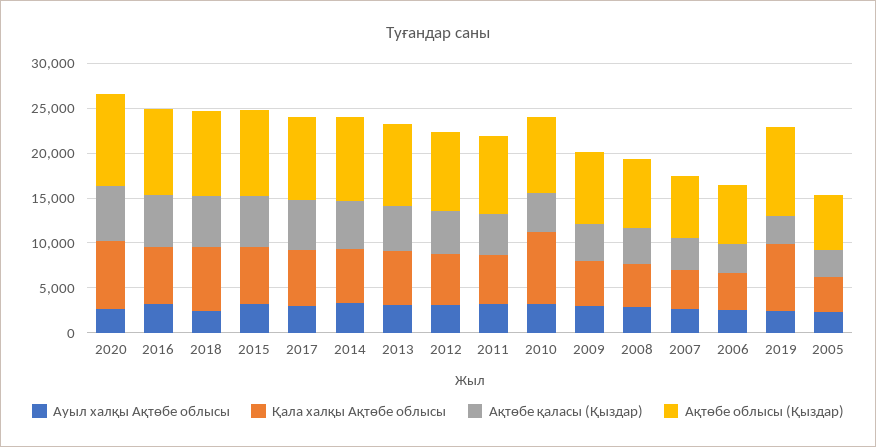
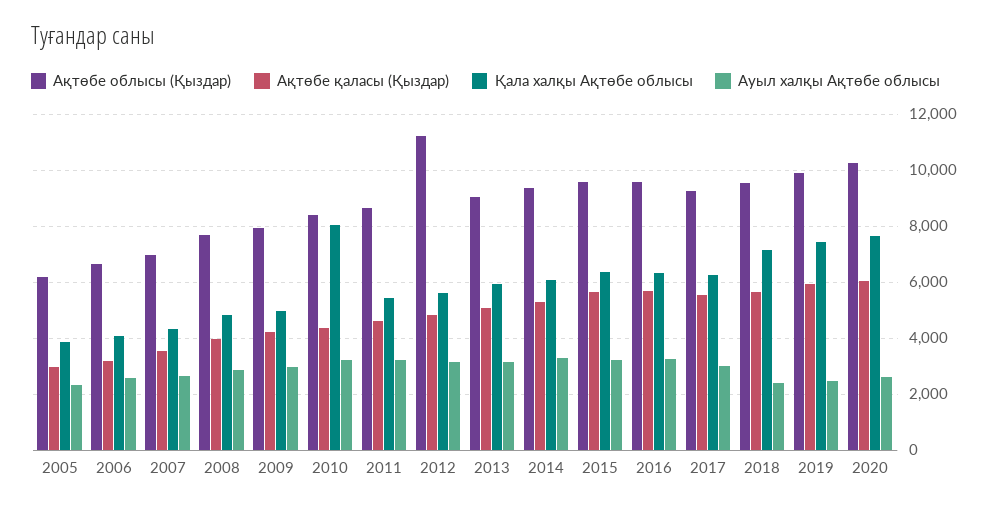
  {
    "Ауыл халқы Ақтөбе облысы": {
      "2020": 2500,
      "2016": 3250,
      "2018": 2500,
      "2015": 3250,
      "2017": 3000,
      "2014": 3250,
      "2013": 3250,
      "2012": 3250,
      "2011": 3250,
      "2010": 3250,
      "2009": 3000,
      "2008": 2750,
      "2007": 2750,
      "2006": 2500,
      "2019": 2500,
      "2005": 2250
    },
    "Қала халқы Ақтөбе облысы": {
      "2020": 7750,
      "2016": 6250,
      "2018": 7250,
      "2015": 6250,
      "2017": 6250,
      "2014": 6000,
      "2013": 6000,
      "2012": 5750,
      "2011": 5500,
      "2010": 8000,
      "2009": 5000,
      "2008": 4750,
      "2007": 4250,
      "2006": 4000,
      "2019": 7500,
      "2005": 3750
    },
    "Ақтөбе қаласы (Қыздар)": {
      "2020": 6000,
      "2016": 5750,
      "2018": 5750,
      "2015": 5750,
      "2017": 5500,
      "2014": 5250,
      "2013": 5000,
      "2012": 4750,
      "2011": 4500,
      "2010": 4250,
      "2009": 4250,
      "2008": 4000,
      "2007": 3500,
      "2006": 3250,
-     "2019": 3000,
+     "2019": 6000,
      "2005": 3000
    },
    "Ақтөбе облысы (Қыздар)": {
      "2020": 10250,
      "2016": 9500,
      "2018": 9500,
      "2015": 9500,
      "2017": 9250,
      "2014": 9250,
      "2013": 9000,
-     "2012": 9000,
+     "2012": 11250,
      "2011": 8750,
      "2010": 8500,
      "2009": 8000,
      "2008": 7750,
      "2007": 7000,
      "2006": 6750,
      "2019": 10000,
      "2005": 6250
    }
  }

